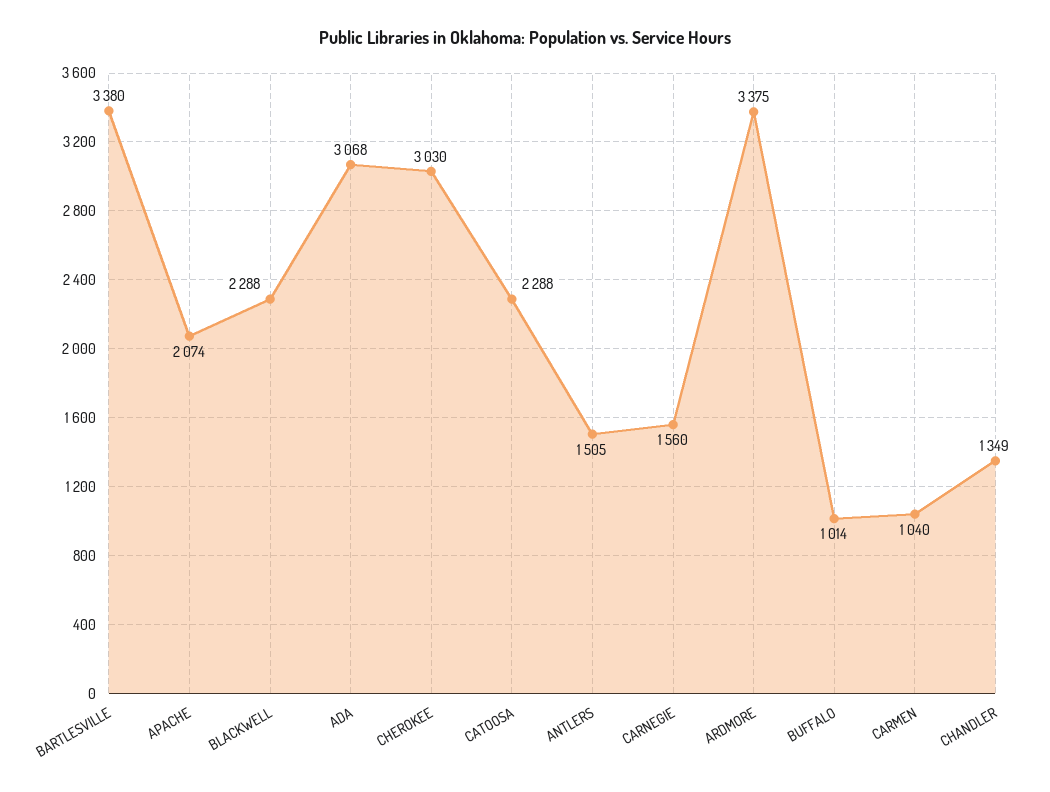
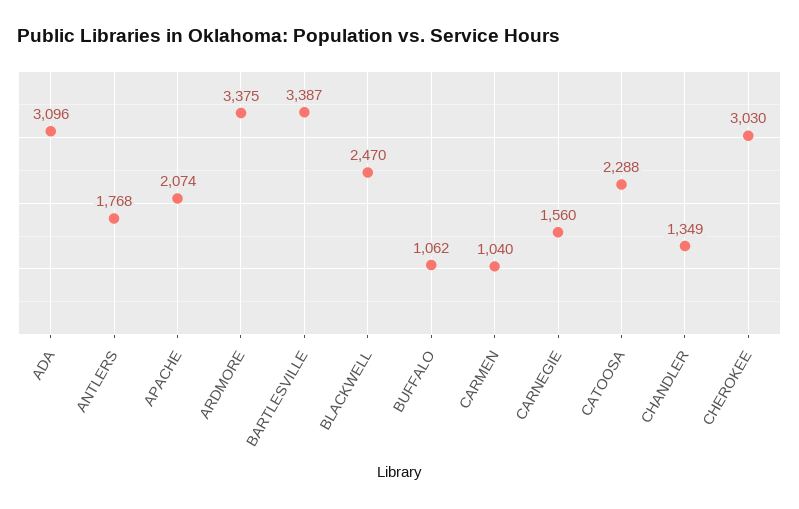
  {
-   "BARTLESVILLE": 3380,
+   "BARTLESVILLE": 3387,
    "APACHE": 2074,
-   "BLACKWELL": 2288,
+   "BLACKWELL": 2470,
-   "ADA": 3068,
+   "ADA": 3096,
    "CHEROKEE": 3030,
    "CATOOSA": 2288,
-   "ANTLERS": 1505,
+   "ANTLERS": 1768,
    "CARNEGIE": 1560,
    "ARDMORE": 3375,
-   "BUFFALO": 1014,
+   "BUFFALO": 1062,
    "CARMEN": 1040,
    "CHANDLER": 1349
  }

